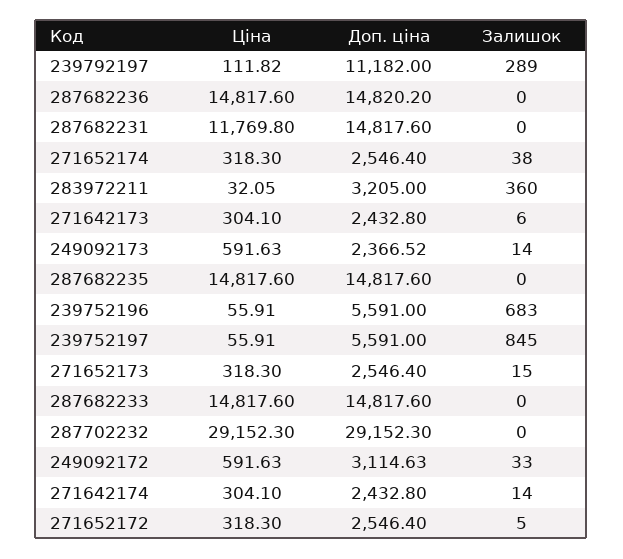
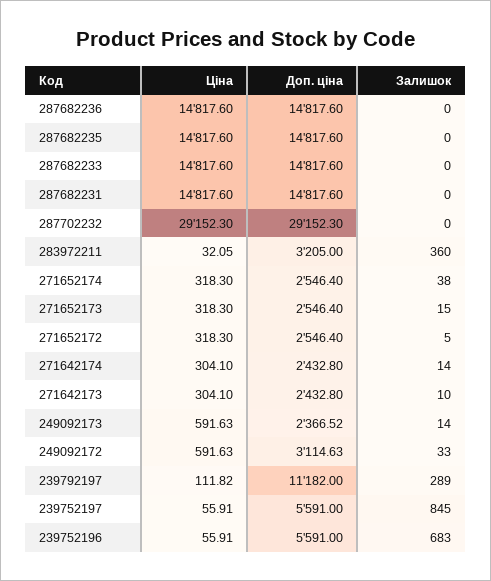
  {
    "Ціна": {
      "239792197": 111.82,
      "287682236": 14817.6,
-     "287682231": 11769.8,
+     "287682231": 14817.6,
      "271652174": 318.3,
      "283972211": 32.05,
      "271642173": 304.1,
      "249092173": 591.63,
      "287682235": 14817.6,
      "239752196": 55.91,
      "239752197": 55.91,
      "271652173": 318.3,
      "287682233": 14817.6,
      "287702232": 29152.3,
      "249092172": 591.63,
      "271642174": 304.1,
      "271652172": 318.3
    },
    "Доп. ціна": {
      "239792197": 11182,
-     "287682236": 14820.2,
+     "287682236": 14817.6,
      "287682231": 14817.6,
      "271652174": 2546.4,
      "283972211": 3205,
      "271642173": 2432.8,
      "249092173": 2366.52,
      "287682235": 14817.6,
      "239752196": 5591,
      "239752197": 5591,
      "271652173": 2546.4,
      "287682233": 14817.6,
      "287702232": 29152.3,
      "249092172": 3114.63,
      "271642174": 2432.8,
      "271652172": 2546.4
    },
    "Залишок": {
      "239792197": 289,
      "287682236": 0,
      "287682231": 0,
      "271652174": 38,
      "283972211": 360,
-     "271642173": 6,
+     "271642173": 10,
      "249092173": 14,
      "287682235": 0,
      "239752196": 683,
      "239752197": 845,
      "271652173": 15,
      "287682233": 0,
      "287702232": 0,
      "249092172": 33,
      "271642174": 14,
      "271652172": 5
    }
  }

